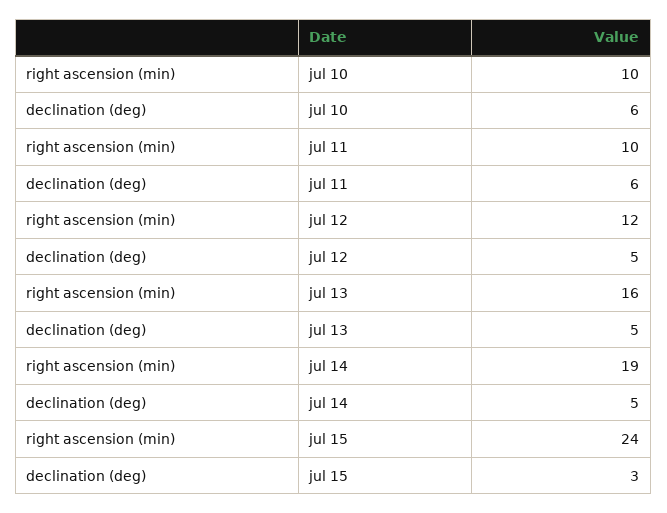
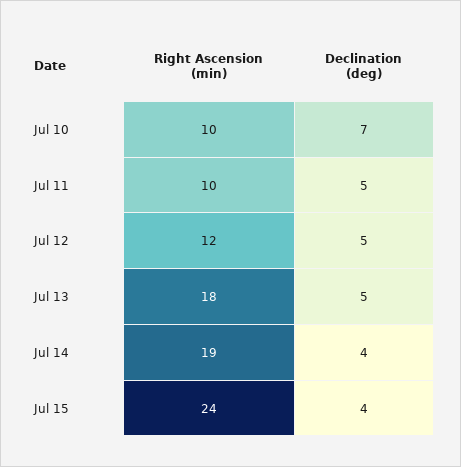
  {
    "right ascension (min)": {
      "jul 10": 10,
      "jul 11": 10,
      "jul 12": 12,
-     "jul 13": 16,
+     "jul 13": 18,
      "jul 14": 19,
      "jul 15": 24
    },
    "declination (deg)": {
-     "jul 10": 6,
+     "jul 10": 7,
-     "jul 11": 6,
+     "jul 11": 5,
      "jul 12": 5,
      "jul 13": 5,
-     "jul 14": 5,
+     "jul 14": 4,
-     "jul 15": 3
+     "jul 15": 4
    }
  }

